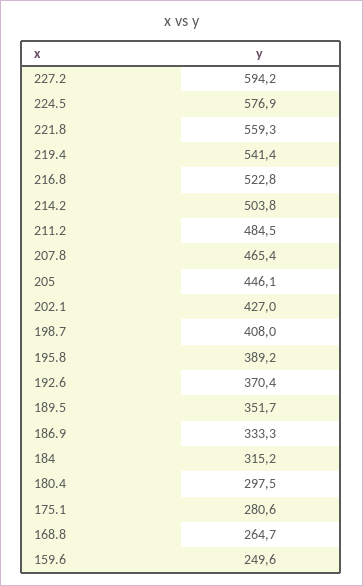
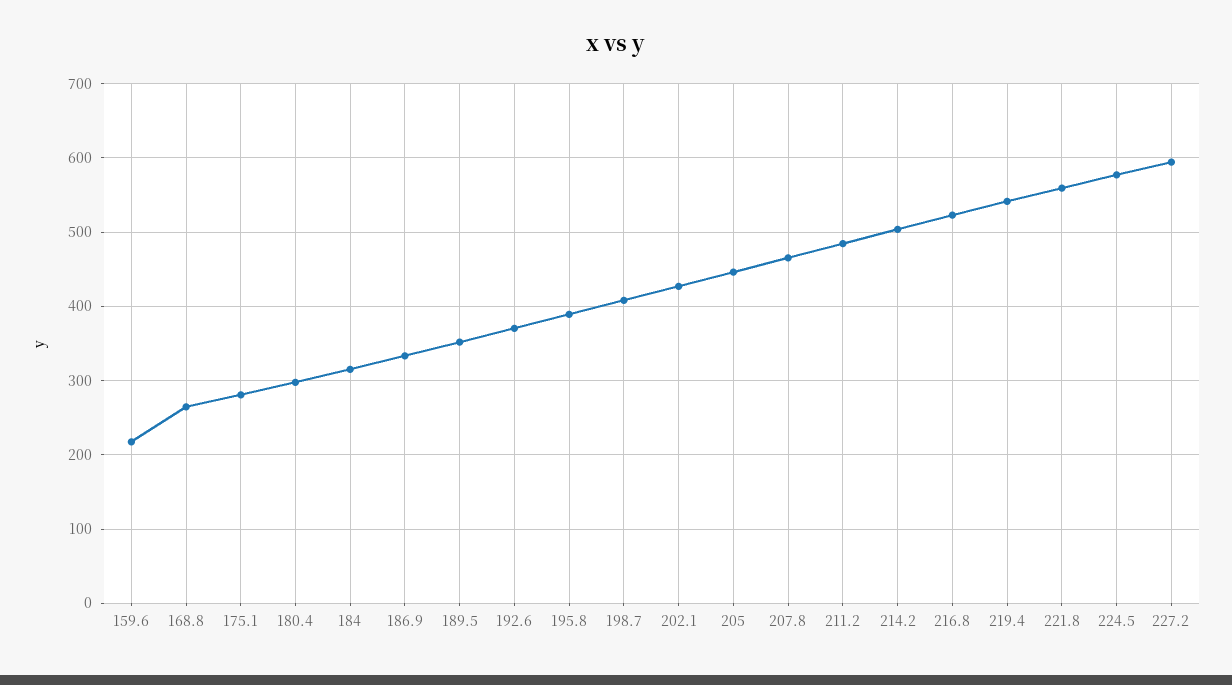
  {
    "227.2": 594.2,
    "224.5": 576.9,
    "221.8": 559.3,
    "219.4": 541.4,
    "216.8": 522.8,
    "214.2": 503.8,
    "211.2": 484.5,
    "207.8": 465.4,
    "205": 446.1,
    "202.1": 427,
    "198.7": 408,
    "195.8": 389.2,
    "192.6": 370.4,
    "189.5": 351.7,
    "186.9": 333.3,
    "184": 315.2,
    "180.4": 297.5,
    "175.1": 280.6,
    "168.8": 264.7,
-   "159.6": 249.6
+   "159.6": 220
  }

